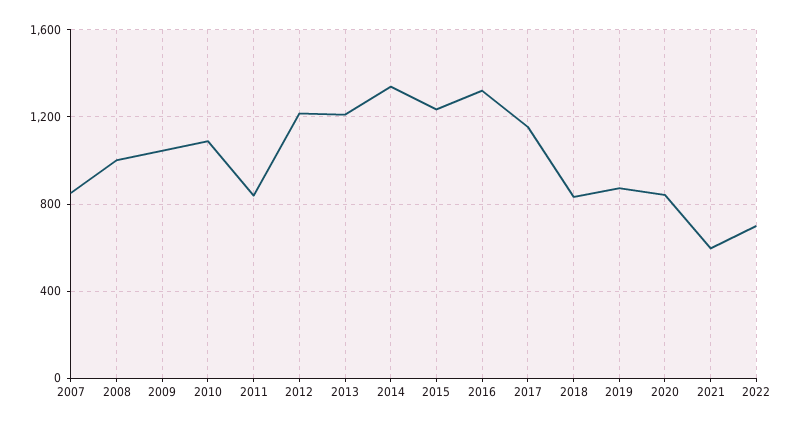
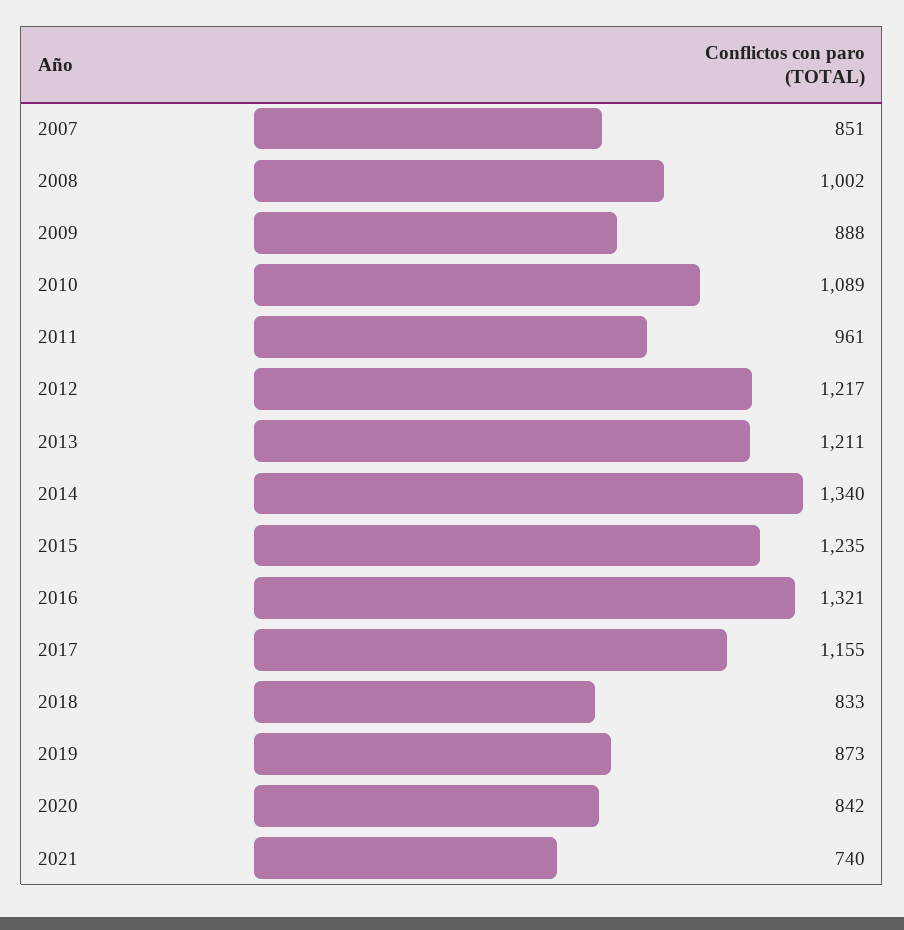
  {
    "2007": 851,
    "2008": 1002,
-   "2009": 1050,
+   "2009": 888,
    "2010": 1089,
-   "2011": 850,
+   "2011": 961,
    "2012": 1217,
    "2013": 1211,
    "2014": 1340,
    "2015": 1235,
    "2016": 1321,
    "2017": 1155,
    "2018": 833,
    "2019": 873,
    "2020": 842,
-   "2021": 600,
+   "2021": 740
-   "2022": 700
  }

